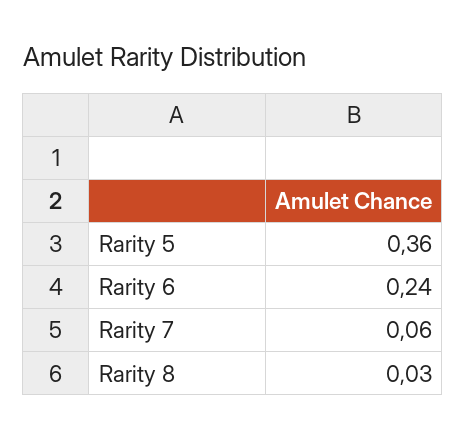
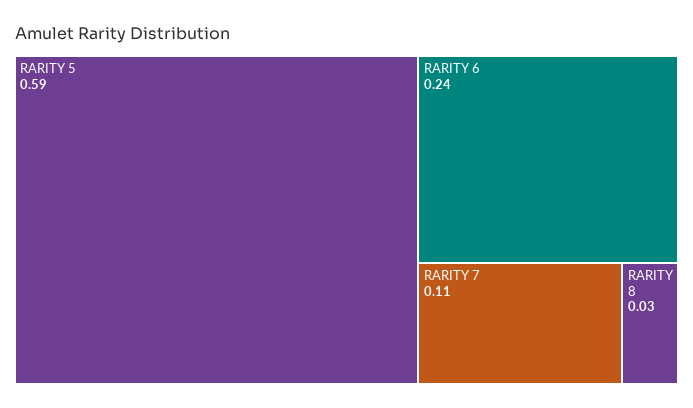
  {
-   "Rarity 5": 0.36,
+   "Rarity 5": 0.59,
    "Rarity 6": 0.24,
-   "Rarity 7": 0.06,
+   "Rarity 7": 0.11,
    "Rarity 8": 0.03
  }

